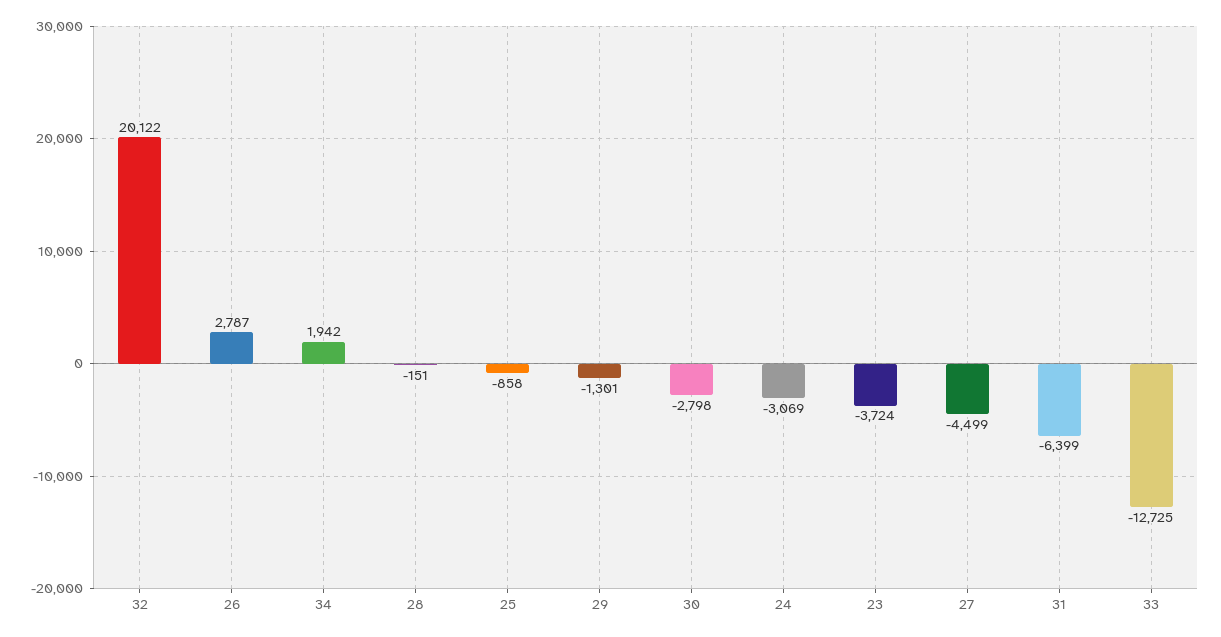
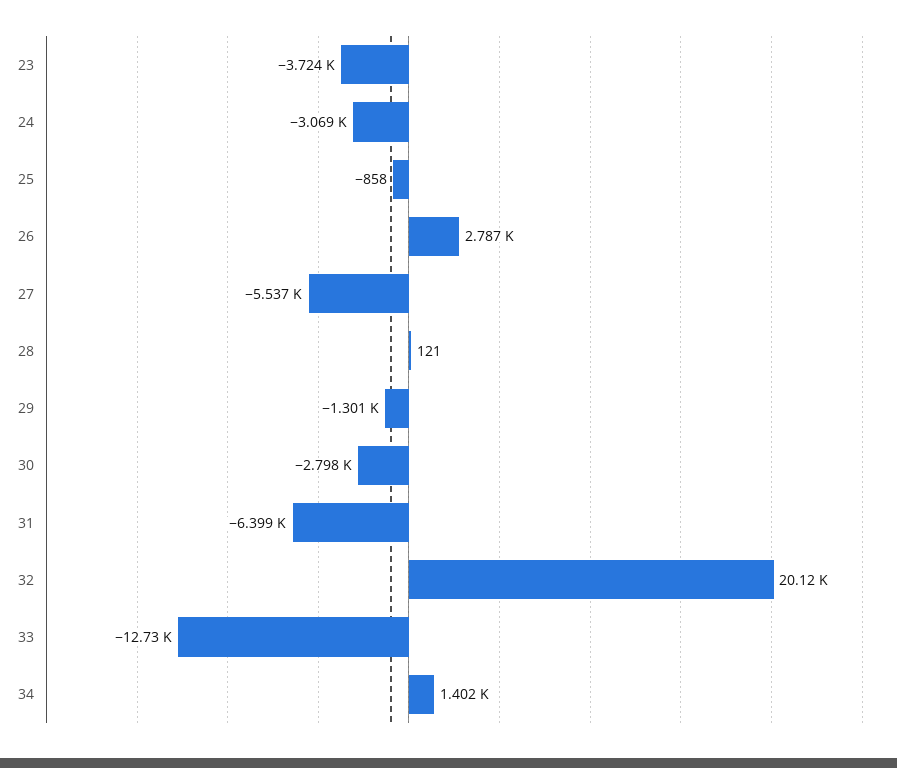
  {
    "32": 20122,
    "26": 2787,
-   "34": 1942,
+   "34": 1402,
-   "28": -151,
+   "28": 121,
    "25": -858,
    "29": -1301,
    "30": -2798,
    "24": -3069,
    "23": -3724,
-   "27": -4499,
+   "27": -5537,
    "31": -6399,
    "33": -12725
  }

